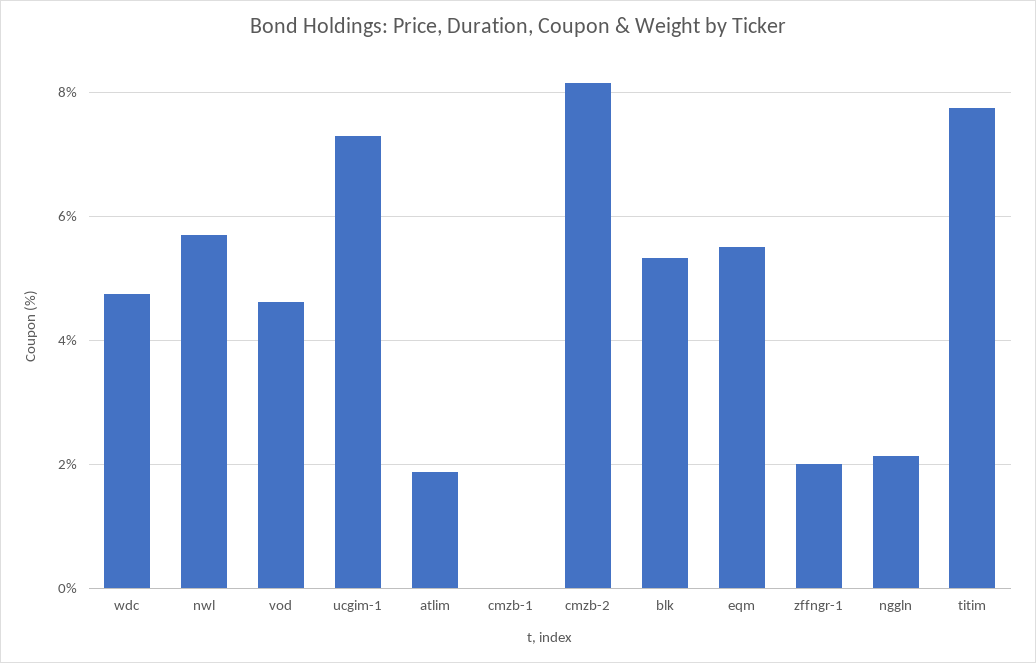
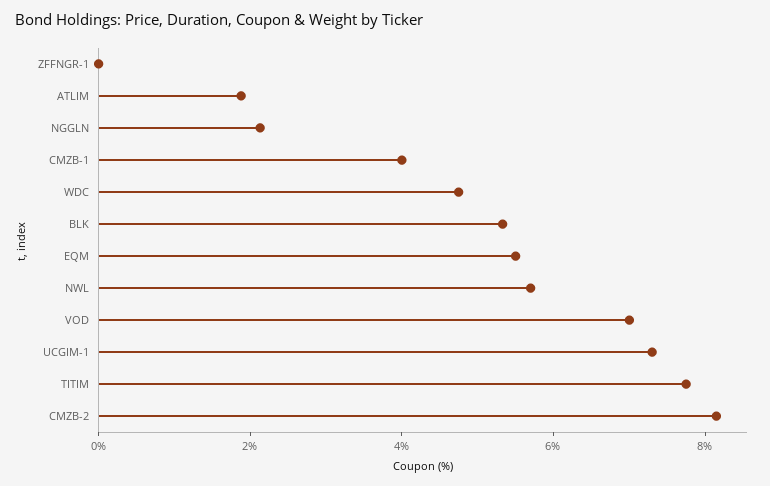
  {
    "wdc": 4.8,
    "nwl": 5.8,
-   "vod": 4.6,
+   "vod": 7,
    "ucgim-1": 7.4,
    "atlim": 1.8,
-   "cmzb-1": 0,
+   "cmzb-1": 4,
    "cmzb-2": 8.2,
    "blk": 5.4,
    "eqm": 5.6,
-   "zffngr-1": 2,
+   "zffngr-1": 0,
    "nggln": 2.2,
    "titim": 7.8
  }

